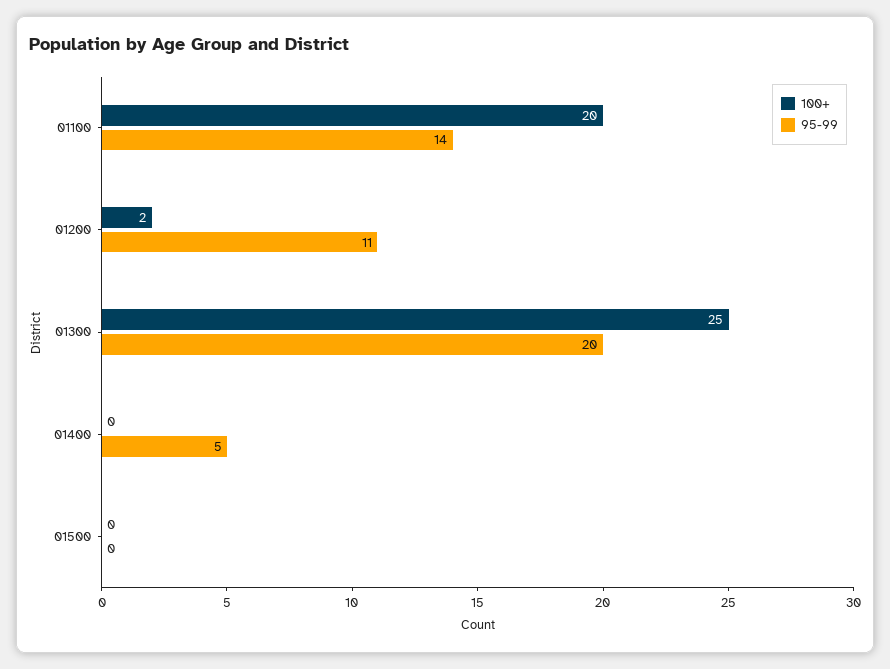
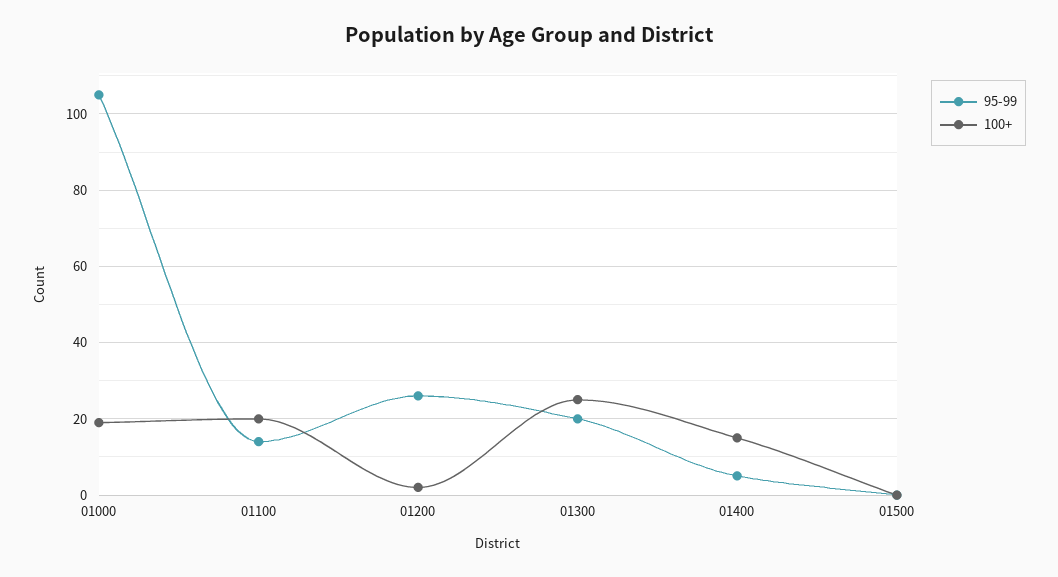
  {
    "100+": {
      "01100": 20,
      "01200": 2,
      "01300": 25,
-     "01400": 0,
+     "01400": 15,
-     "01500": 0
+     "01500": 0,
+     "01000": 20
    },
    "95-99": {
      "01100": 14,
-     "01200": 11,
+     "01200": 25,
      "01300": 20,
      "01400": 5,
-     "01500": 0
+     "01500": 0,
+     "01000": 105
    }
  }

